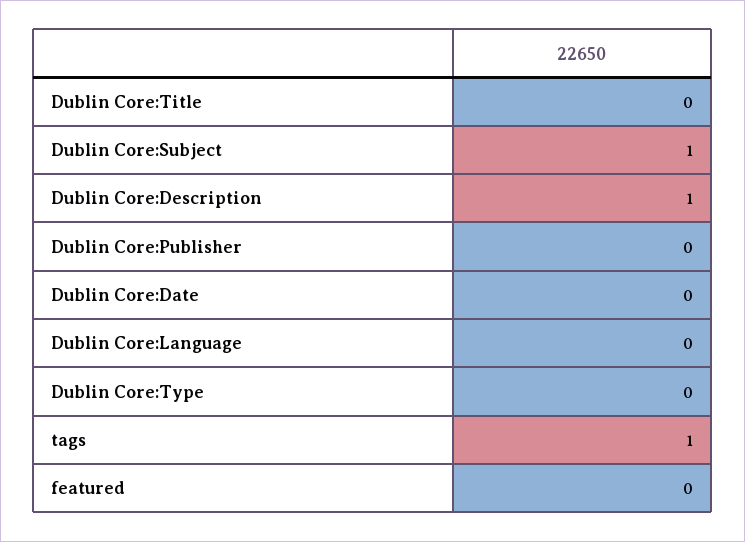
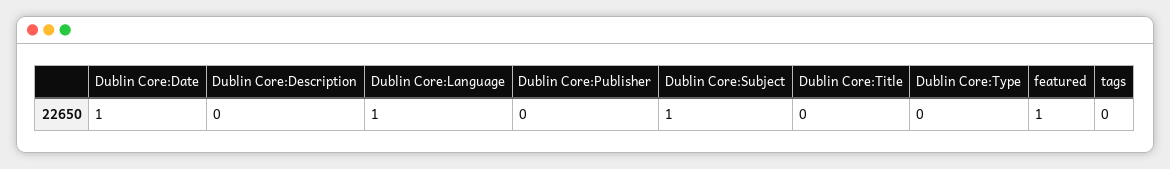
  {
    "Dublin Core:Title": 0,
    "Dublin Core:Subject": 1,
-   "Dublin Core:Description": 1,
+   "Dublin Core:Description": 0,
    "Dublin Core:Publisher": 0,
-   "Dublin Core:Date": 0,
+   "Dublin Core:Date": 1,
-   "Dublin Core:Language": 0,
+   "Dublin Core:Language": 1,
    "Dublin Core:Type": 0,
-   "tags": 1,
+   "tags": 0,
-   "featured": 0
+   "featured": 1
  }

